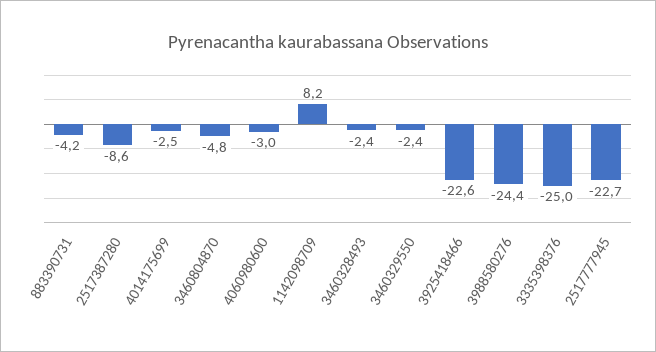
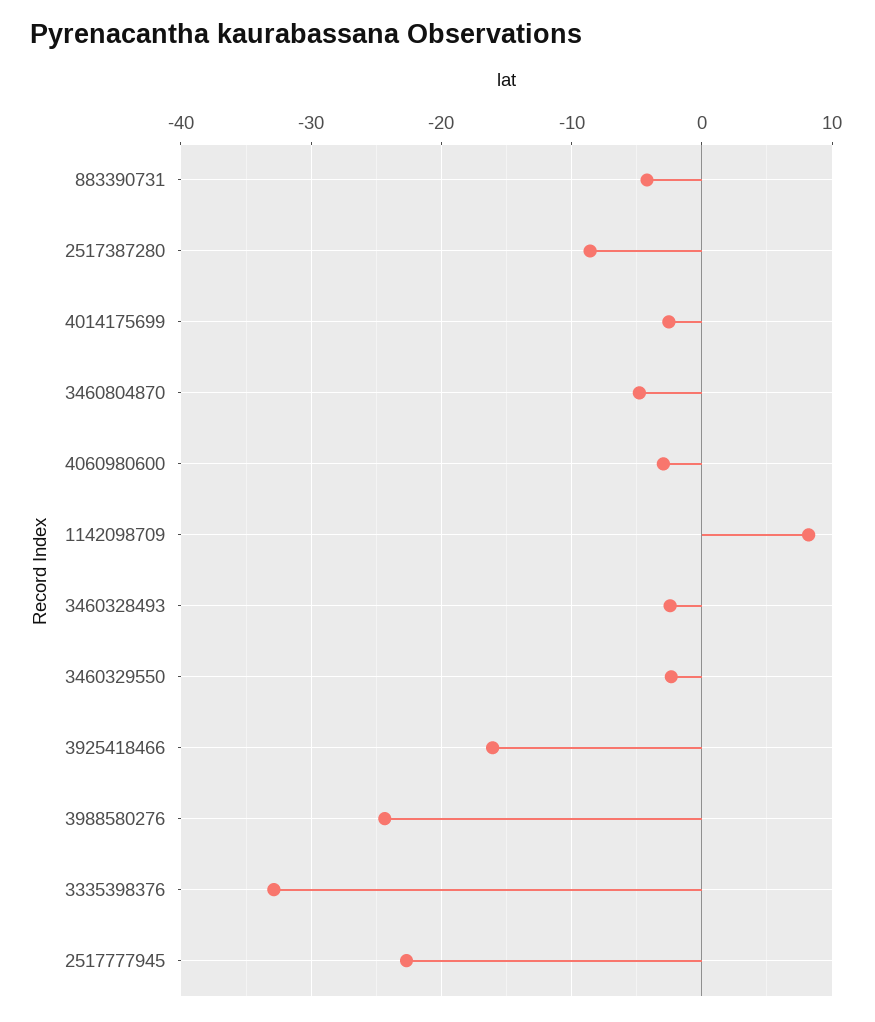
  {
    "883390731": -4.2,
    "2517387280": -8.6,
    "4014175699": -2.5,
    "3460804870": -4.8,
    "4060980600": -3,
    "1142098709": 8.2,
    "3460328493": -2.4,
    "3460329550": -2.4,
-   "3925418466": -22.6,
+   "3925418466": -16,
    "3988580276": -24.4,
-   "3335398376": -25,
+   "3335398376": -33,
    "2517777945": -22.7
  }

